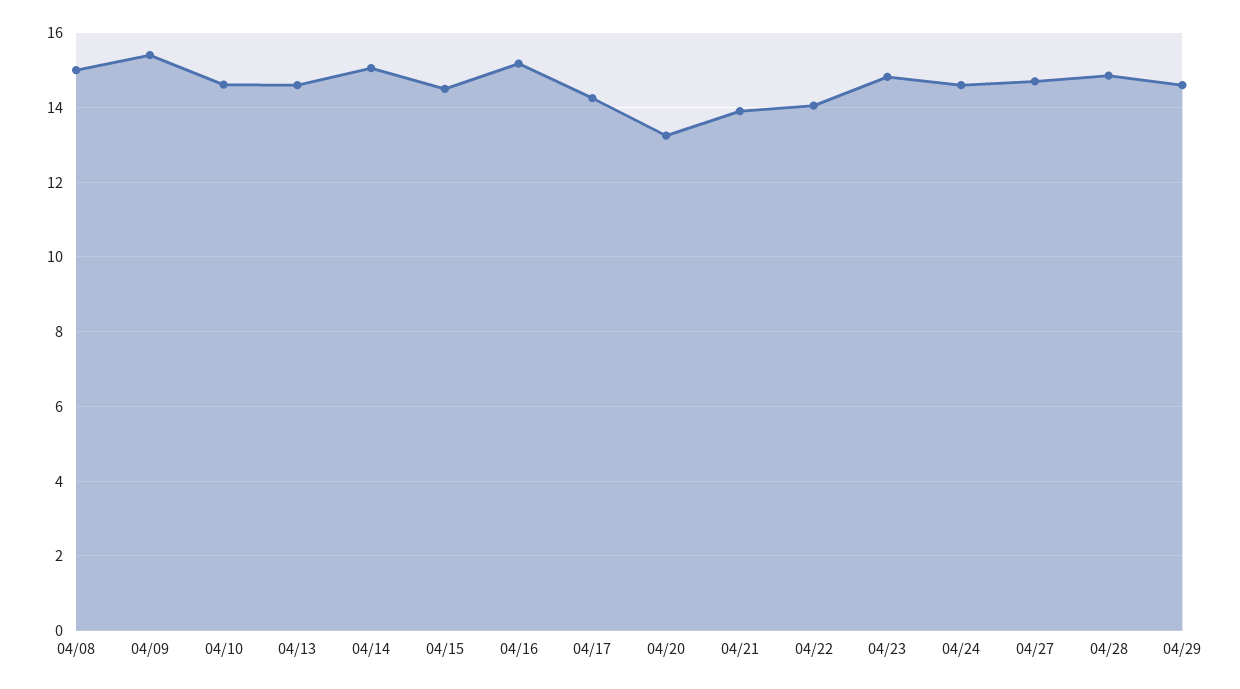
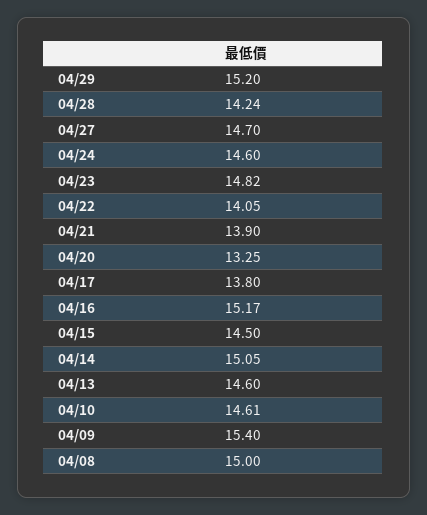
  {
    "04/08": 15,
    "04/09": 15.4,
    "04/10": 14.61,
    "04/13": 14.6,
    "04/14": 15.05,
    "04/15": 14.5,
    "04/16": 15.17,
-   "04/17": 14.2,
+   "04/17": 13.8,
    "04/20": 13.25,
    "04/21": 13.9,
    "04/22": 14.05,
    "04/23": 14.82,
    "04/24": 14.6,
    "04/27": 14.7,
-   "04/28": 14.8,
+   "04/28": 14.24,
-   "04/29": 14.6
+   "04/29": 15.2
  }

